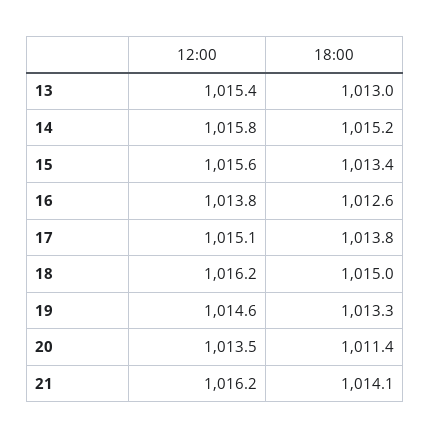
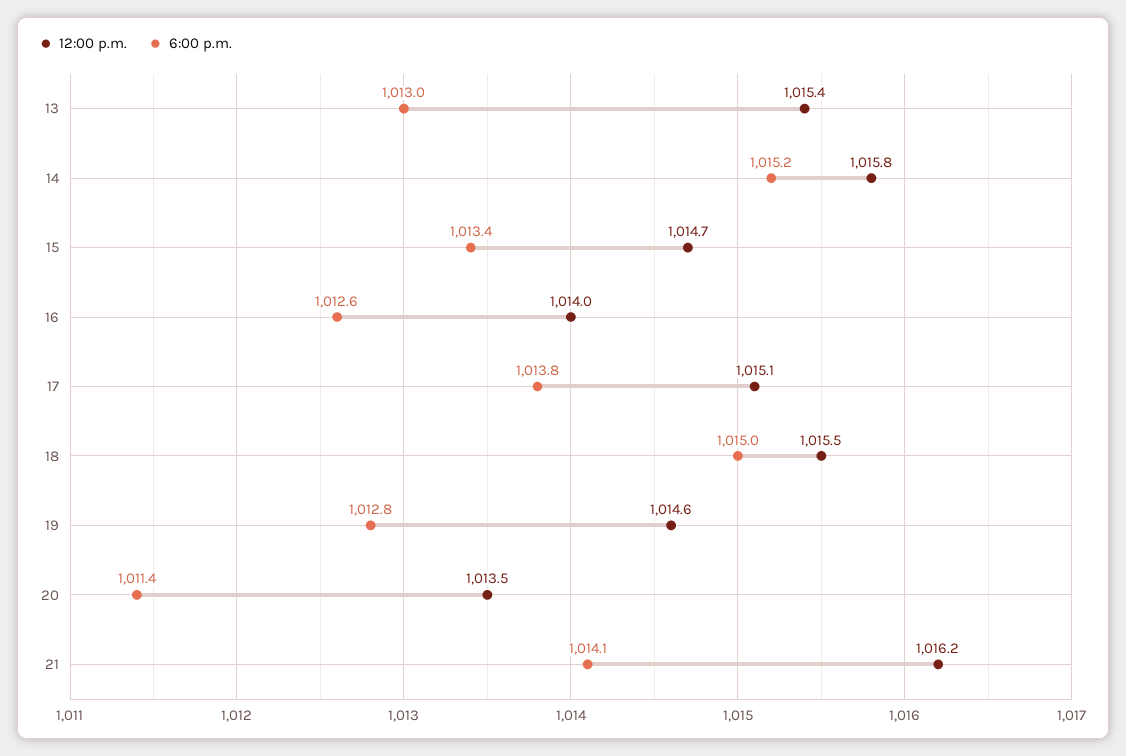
  {
    "12:00": {
      "13": 1015.4,
      "14": 1015.8,
-     "15": 1015.6,
+     "15": 1014.7,
-     "16": 1013.8,
+     "16": 1014,
      "17": 1015.1,
-     "18": 1016.2,
+     "18": 1015.5,
      "19": 1014.6,
      "20": 1013.5,
      "21": 1016.2
    },
    "18:00": {
      "13": 1013,
      "14": 1015.2,
      "15": 1013.4,
      "16": 1012.6,
      "17": 1013.8,
      "18": 1015,
-     "19": 1013.3,
+     "19": 1012.8,
      "20": 1011.4,
      "21": 1014.1
    }
  }

